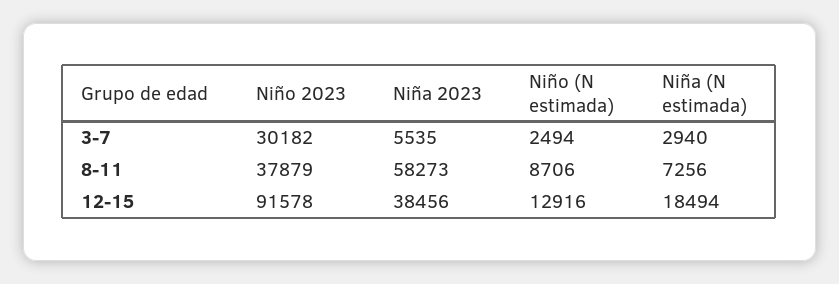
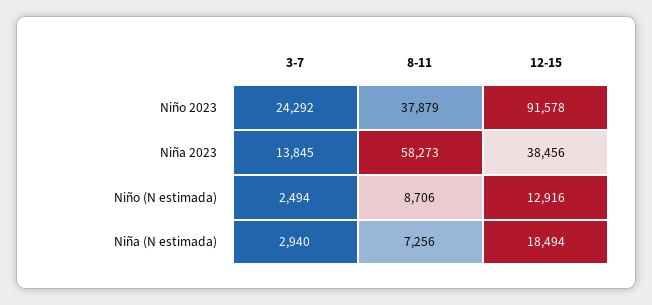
  {
    "Niño 2023": {
-     "3-7": 30182,
+     "3-7": 24292,
      "8-11": 37879,
      "12-15": 91578
    },
    "Niña 2023": {
-     "3-7": 5535,
+     "3-7": 13845,
      "8-11": 58273,
      "12-15": 38456
    },
    "Niño (N estimada)": {
      "3-7": 2494,
      "8-11": 8706,
      "12-15": 12916
    },
    "Niña (N estimada)": {
      "3-7": 2940,
      "8-11": 7256,
      "12-15": 18494
    }
  }

